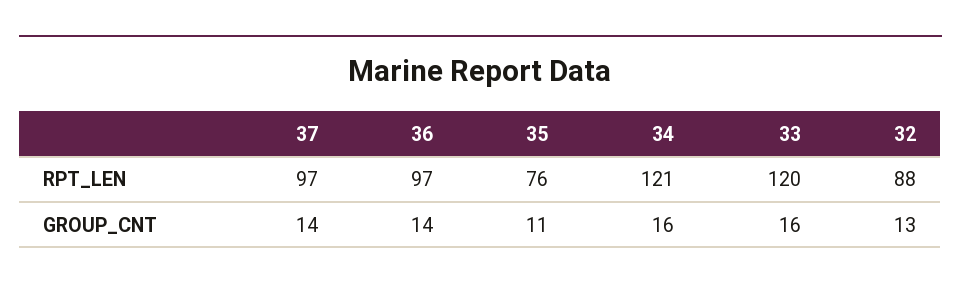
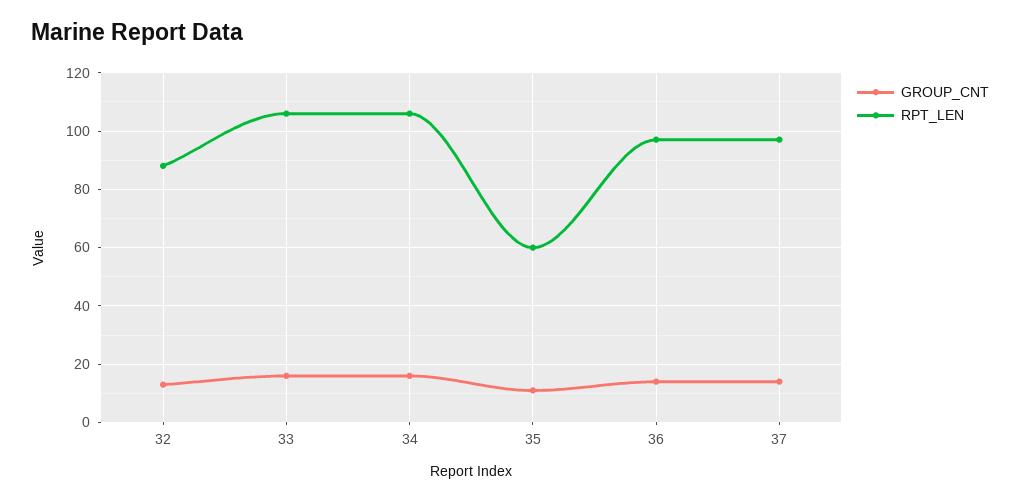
  {
    "RPT_LEN": {
      "37": 97,
      "36": 97,
-     "35": 76,
+     "35": 60,
-     "34": 121,
+     "34": 105,
-     "33": 120,
+     "33": 105,
      "32": 88
    },
    "GROUP_CNT": {
      "37": 14,
      "36": 14,
      "35": 11,
      "34": 16,
      "33": 16,
      "32": 13
    }
  }

